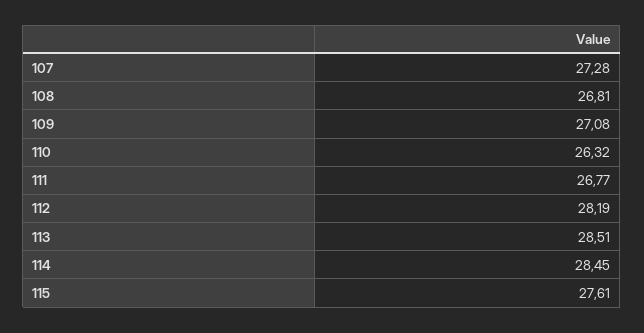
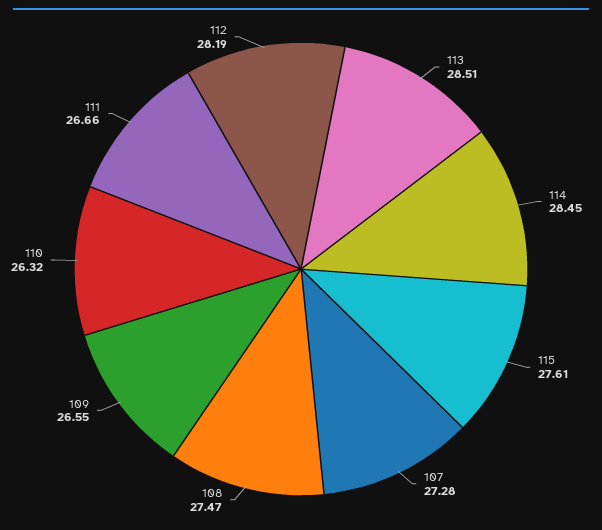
  {
    "107": 27.28,
-   "108": 26.81,
+   "108": 27.47,
-   "109": 27.08,
+   "109": 26.55,
    "110": 26.32,
-   "111": 26.77,
+   "111": 26.66,
    "112": 28.19,
    "113": 28.51,
    "114": 28.45,
    "115": 27.61
  }

